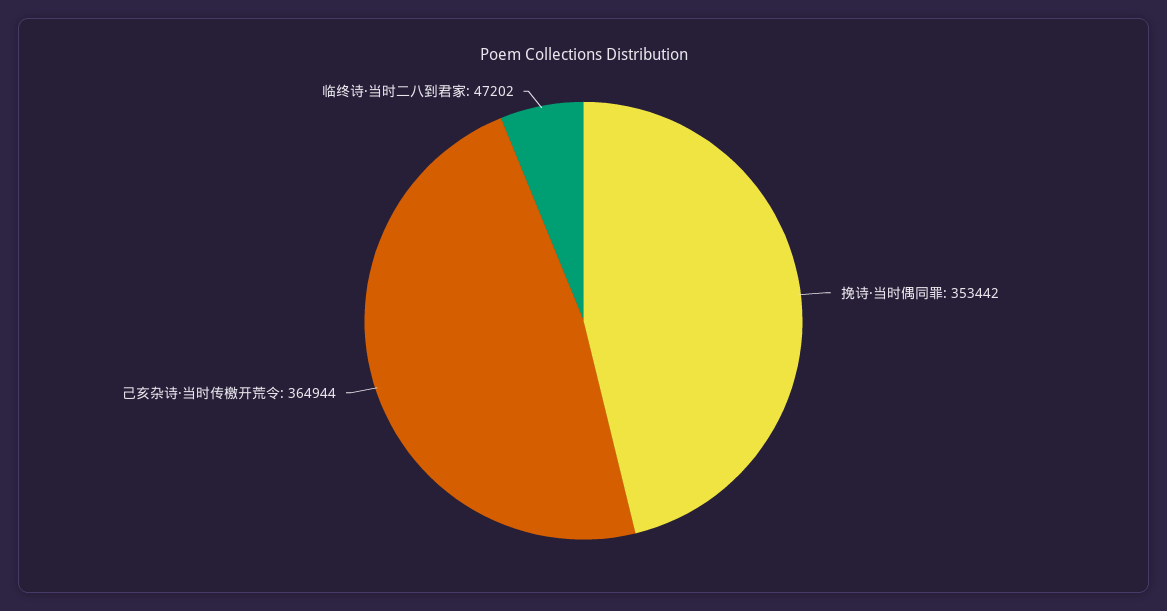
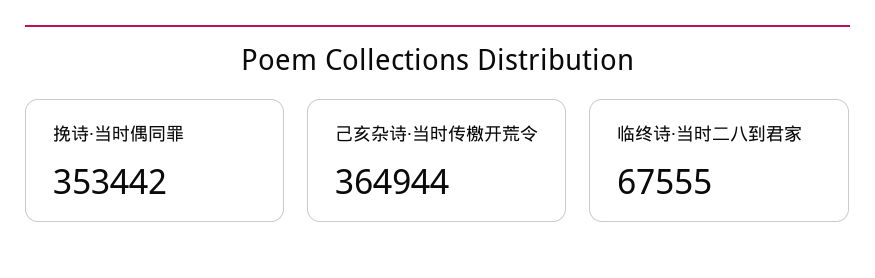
  {
    "挽诗·当时偶同罪": 353442,
    "己亥杂诗·当时传檄开荒令": 364944,
-   "临终诗·当时二八到君家": 47202
+   "临终诗·当时二八到君家": 67555
  }

